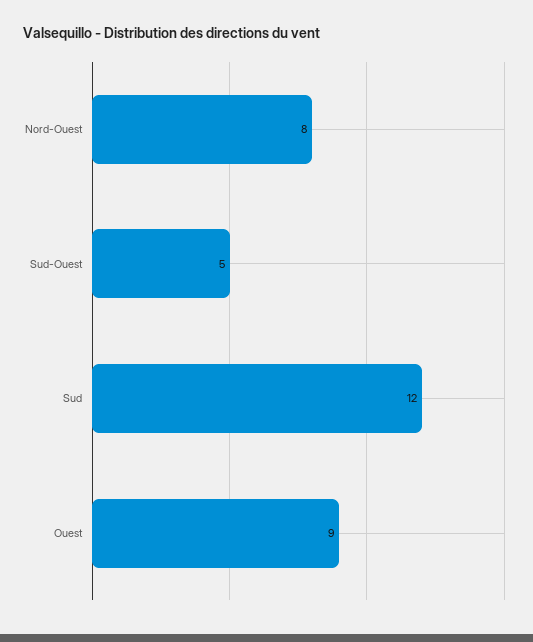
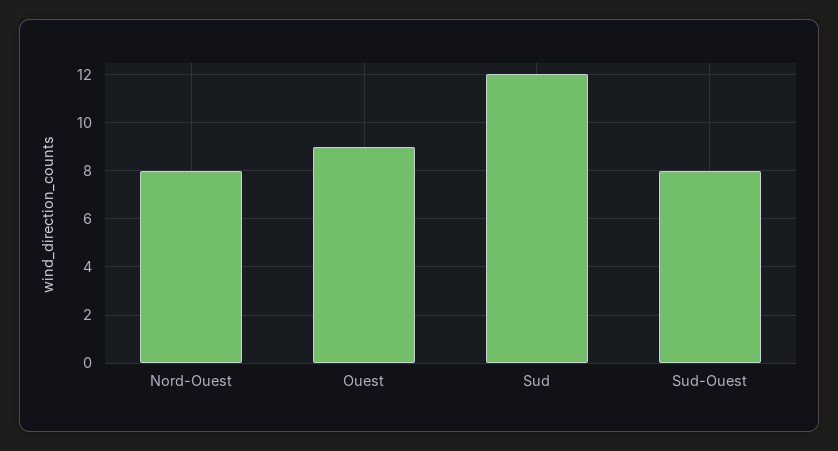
  {
    "Nord-Ouest": 8,
-   "Sud-Ouest": 5,
+   "Sud-Ouest": 8,
    "Sud": 12,
    "Ouest": 9
  }

